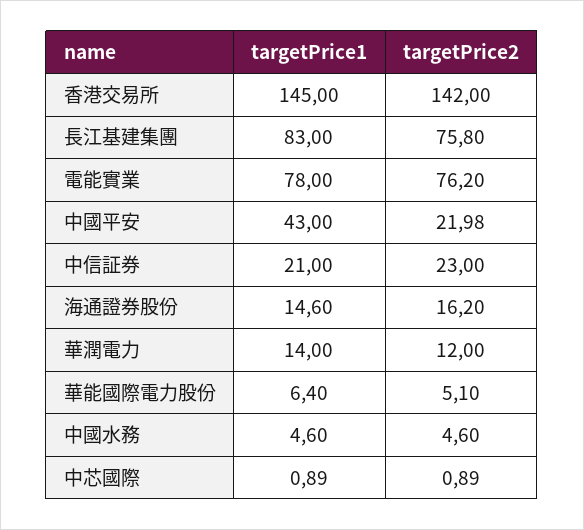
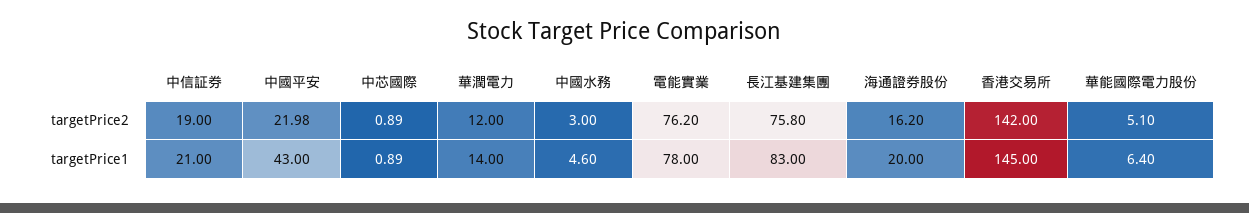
  {
    "targetPrice1": {
      "香港交易所": 145,
      "長江基建集團": 83,
      "電能實業": 78,
      "中國平安": 43,
      "中信証券": 21,
-     "海通證券股份": 14.6,
+     "海通證券股份": 20,
      "華潤電力": 14,
      "華能國際電力股份": 6.4,
      "中國水務": 4.6,
      "中芯國際": 0.89
    },
    "targetPrice2": {
      "香港交易所": 142,
      "長江基建集團": 75.8,
      "電能實業": 76.2,
      "中國平安": 21.98,
-     "中信証券": 23,
+     "中信証券": 19,
      "海通證券股份": 16.2,
      "華潤電力": 12,
      "華能國際電力股份": 5.1,
-     "中國水務": 4.6,
+     "中國水務": 3,
      "中芯國際": 0.89
    }
  }

